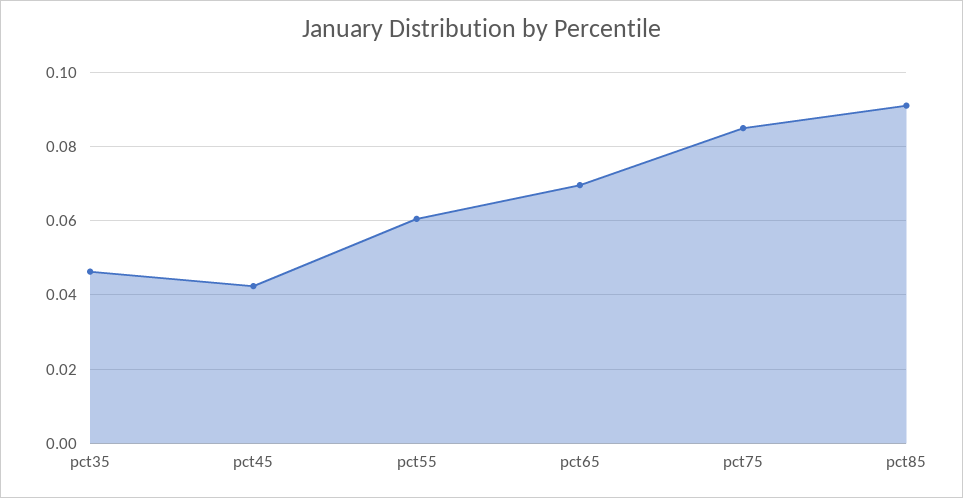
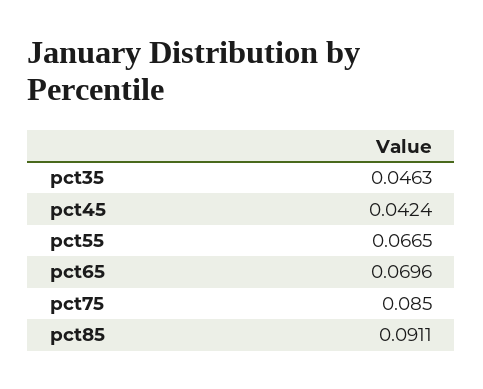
  {
    "pct35": 0.0463,
    "pct45": 0.0424,
-   "pct55": 0.06,
+   "pct55": 0.0665,
    "pct65": 0.0696,
    "pct75": 0.085,
    "pct85": 0.0911
  }

